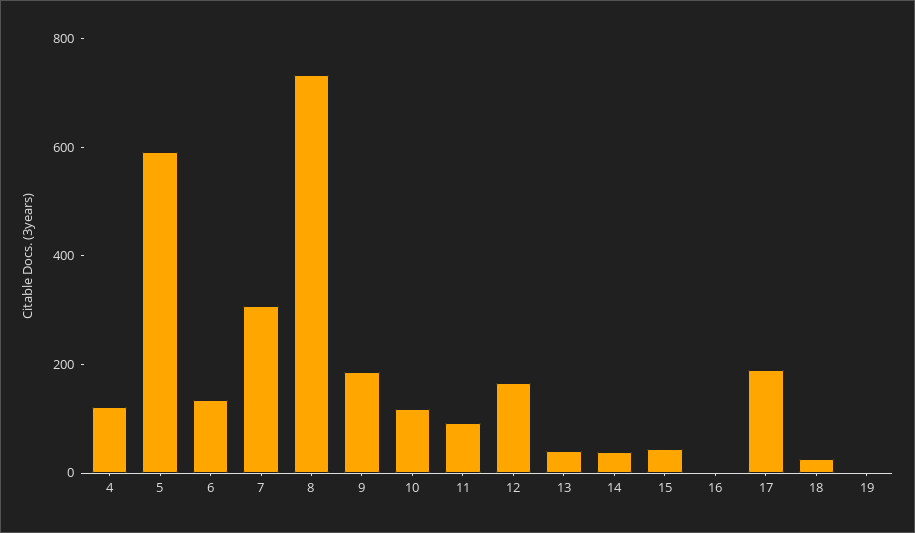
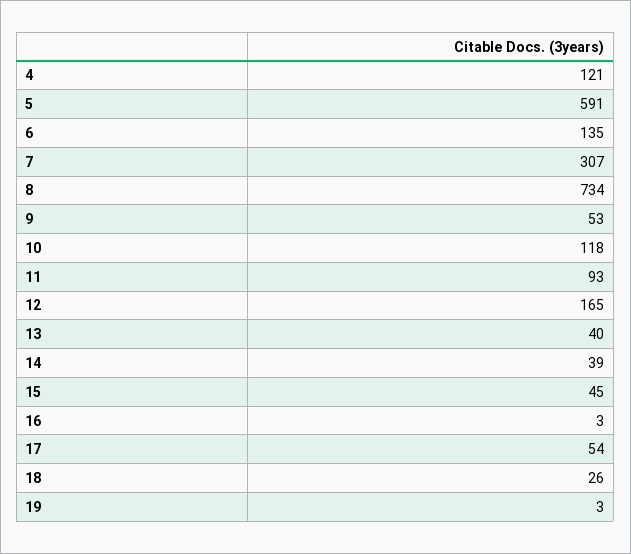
  {
    "4": 121,
    "5": 591,
    "6": 135,
    "7": 307,
    "8": 734,
-   "9": 200,
+   "9": 53,
    "10": 118,
    "11": 93,
    "12": 165,
    "13": 40,
    "14": 39,
    "15": 45,
    "16": 3,
-   "17": 200,
+   "17": 54,
    "18": 26,
    "19": 3
  }

